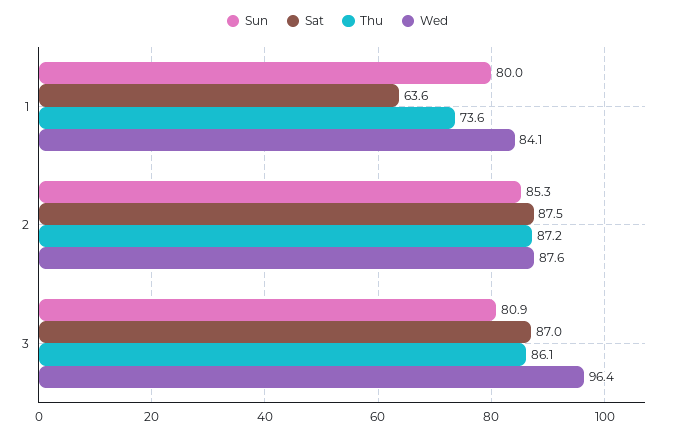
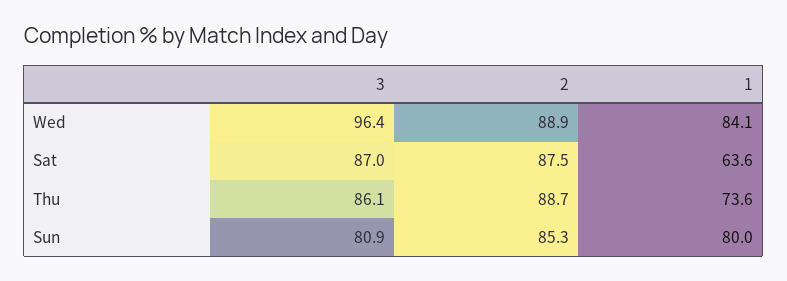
  {
    "Sun": {
      "1": 80,
      "2": 85.3,
      "3": 80.9
    },
    "Sat": {
      "1": 63.6,
      "2": 87.5,
      "3": 87
    },
    "Thu": {
      "1": 73.6,
-     "2": 87.2,
+     "2": 88.7,
      "3": 86.1
    },
    "Wed": {
      "1": 84.1,
-     "2": 87.6,
+     "2": 88.9,
      "3": 96.4
    }
  }

